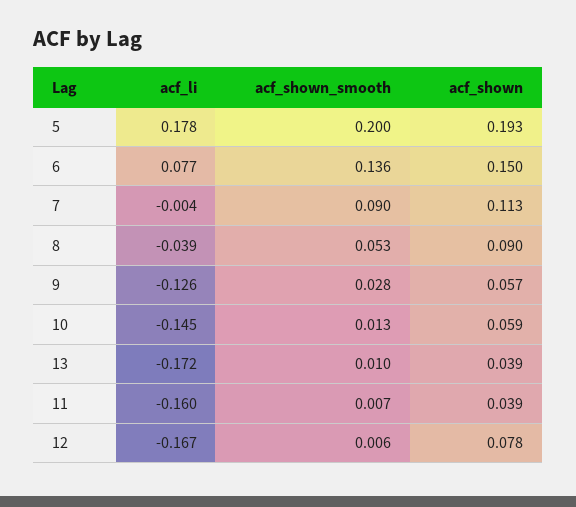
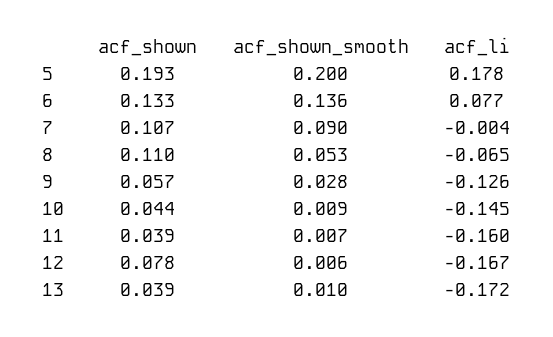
  {
    "acf_li": {
      "5": 0.178,
      "6": 0.077,
      "7": -0.004,
-     "8": -0.039,
+     "8": -0.065,
      "9": -0.126,
      "10": -0.145,
      "13": -0.172,
      "11": -0.16,
      "12": -0.167
    },
    "acf_shown_smooth": {
      "5": 0.2,
      "6": 0.136,
      "7": 0.09,
      "8": 0.053,
      "9": 0.028,
-     "10": 0.013,
+     "10": 0.009,
      "13": 0.01,
      "11": 0.007,
      "12": 0.006
    },
    "acf_shown": {
      "5": 0.193,
-     "6": 0.15,
+     "6": 0.133,
-     "7": 0.113,
+     "7": 0.107,
-     "8": 0.09,
+     "8": 0.11,
      "9": 0.057,
-     "10": 0.059,
+     "10": 0.044,
      "13": 0.039,
      "11": 0.039,
      "12": 0.078
    }
  }

